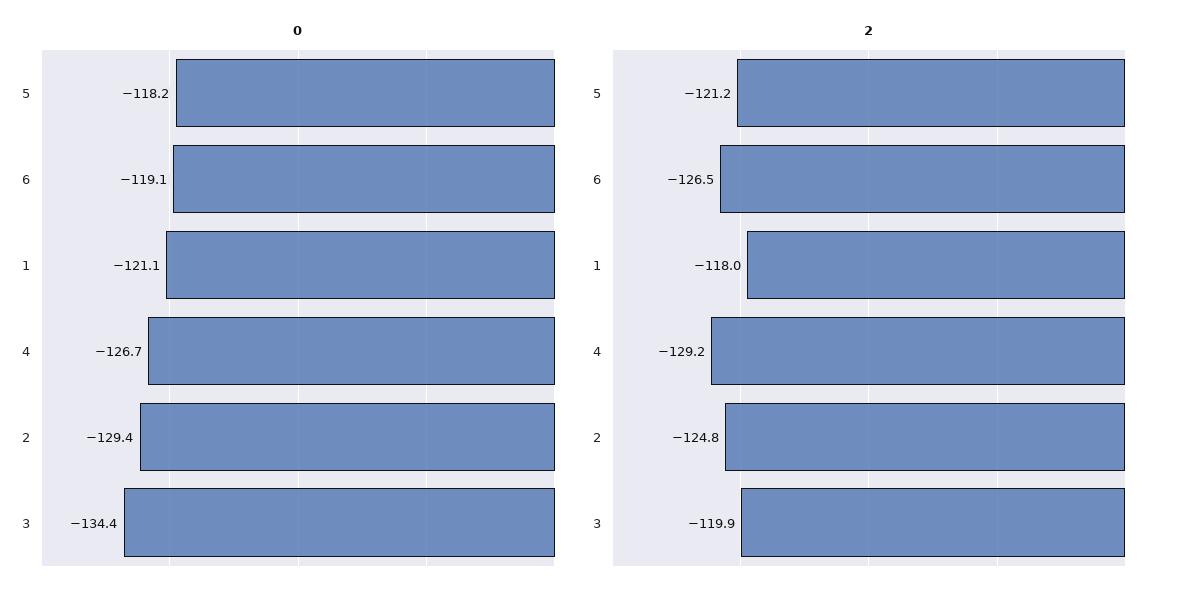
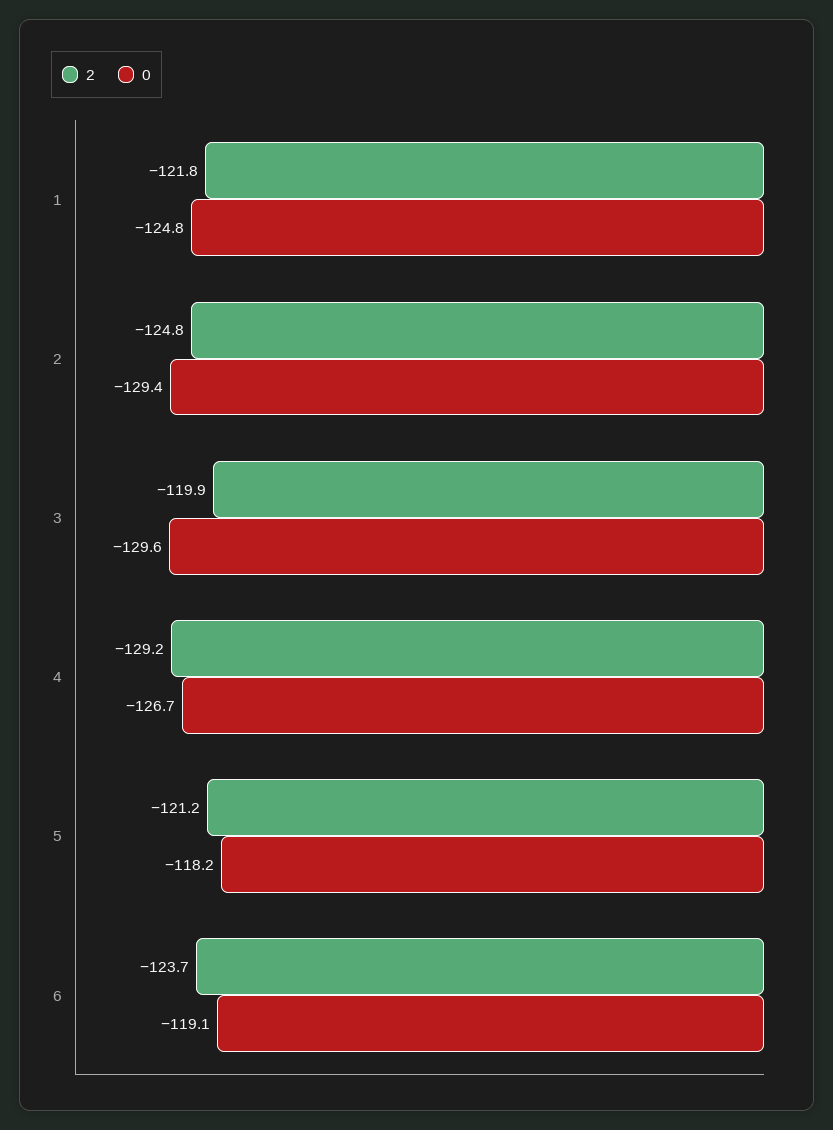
  {
    "0": {
      "5": -118.2,
      "6": -119.1,
-     "1": -121.1,
+     "1": -124.8,
      "4": -126.7,
      "2": -129.4,
-     "3": -134.4
+     "3": -129.6
    },
    "2": {
      "5": -121.2,
-     "6": -126.5,
+     "6": -123.7,
-     "1": -118,
+     "1": -121.8,
      "4": -129.2,
      "2": -124.8,
      "3": -119.9
    }
  }

